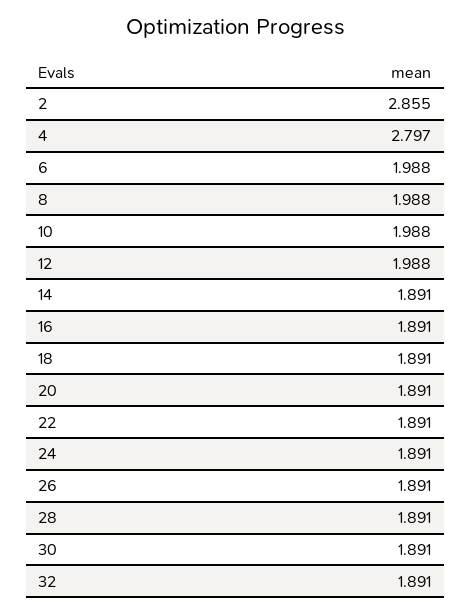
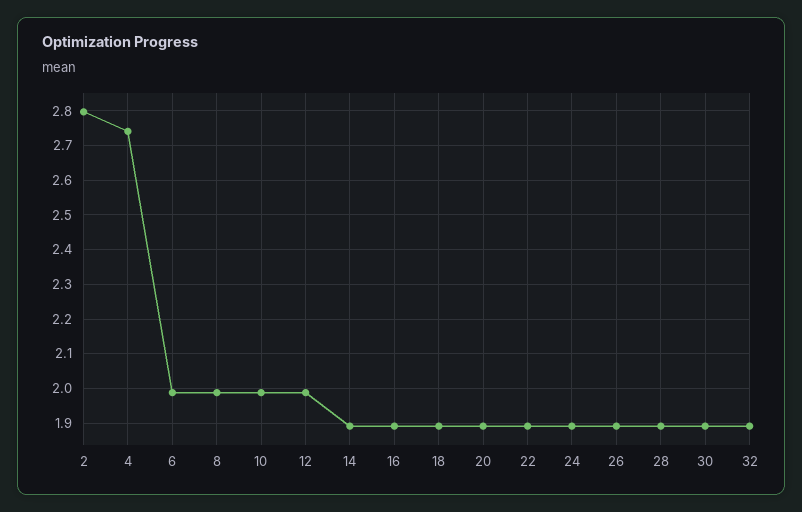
  {
-   "2": 2.855,
+   "2": 2.8,
-   "4": 2.797,
+   "4": 2.74,
    "6": 1.988,
    "8": 1.988,
    "10": 1.988,
    "12": 1.988,
    "14": 1.891,
    "16": 1.891,
    "18": 1.891,
    "20": 1.891,
    "22": 1.891,
    "24": 1.891,
    "26": 1.891,
    "28": 1.891,
    "30": 1.891,
    "32": 1.891
  }

